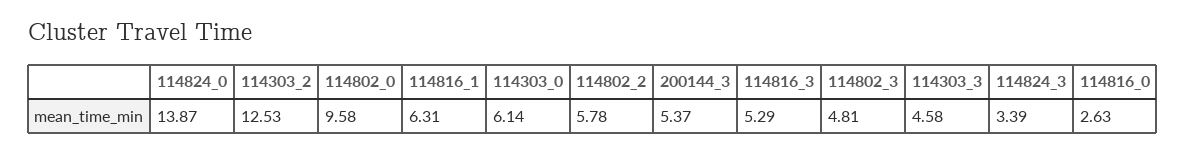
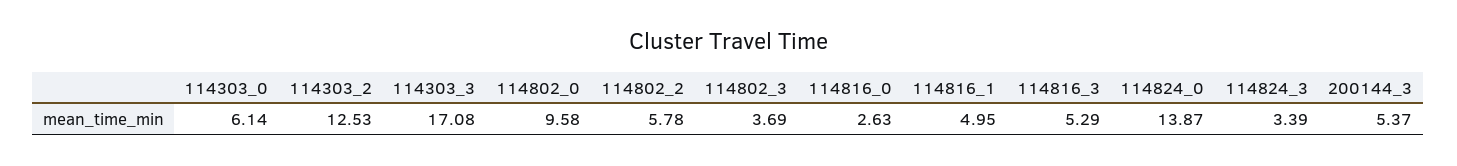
  {
    "114824_0": 13.87,
    "114303_2": 12.53,
    "114802_0": 9.58,
-   "114816_1": 6.31,
+   "114816_1": 4.95,
    "114303_0": 6.14,
    "114802_2": 5.78,
    "200144_3": 5.37,
    "114816_3": 5.29,
-   "114802_3": 4.81,
+   "114802_3": 3.69,
-   "114303_3": 4.58,
+   "114303_3": 17.08,
    "114824_3": 3.39,
    "114816_0": 2.63
  }

